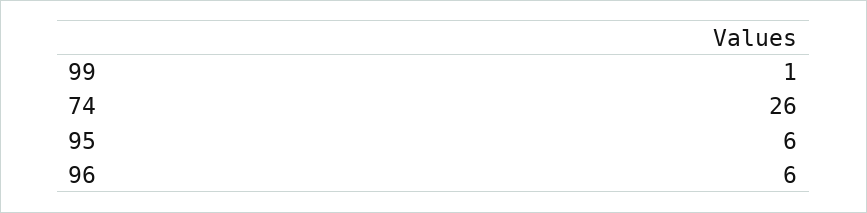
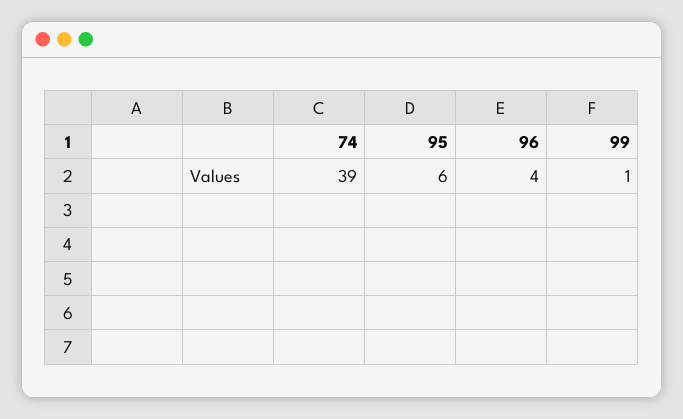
  {
    "99": 1,
-   "74": 26,
+   "74": 39,
    "95": 6,
-   "96": 6
+   "96": 4
  }

